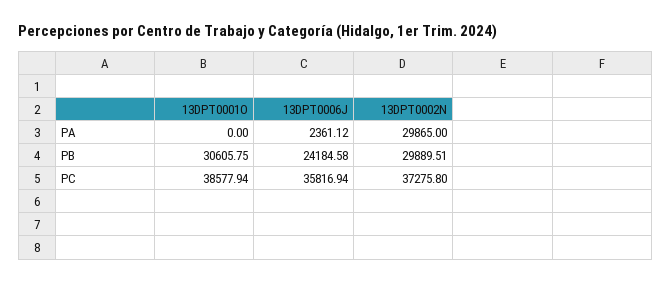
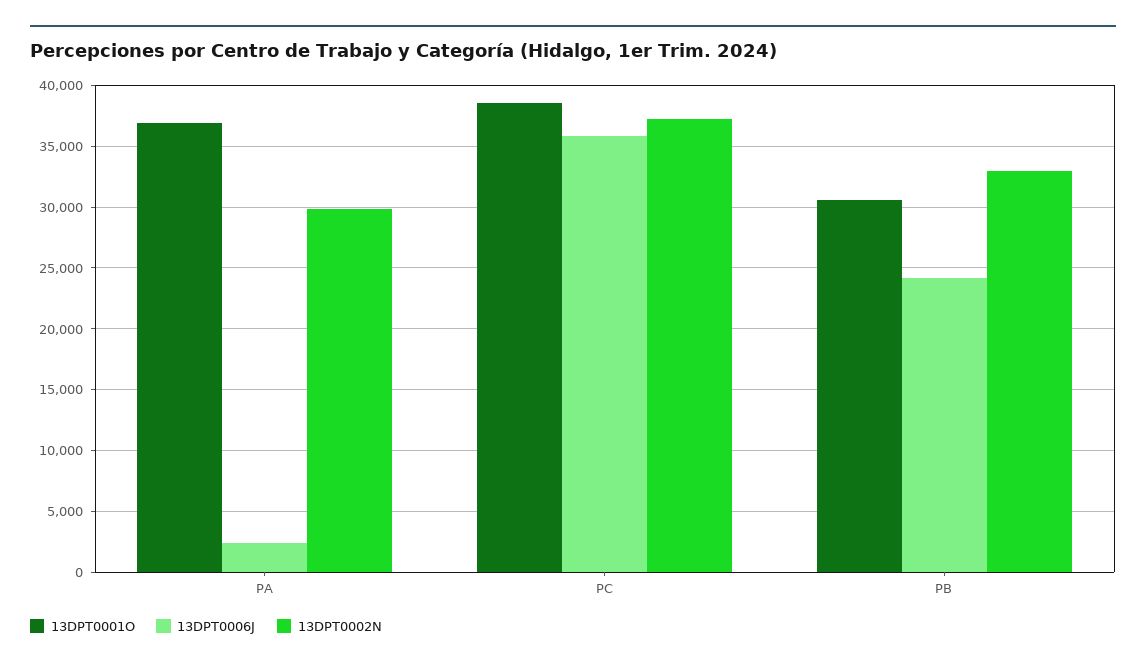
  {
    "13DPT0001O": {
-     "PA": 0,
+     "PA": 37000,
      "PB": 30605.75,
      "PC": 38577.94
    },
    "13DPT0006J": {
      "PA": 2361.12,
      "PB": 24184.58,
      "PC": 35816.94
    },
    "13DPT0002N": {
      "PA": 29865,
-     "PB": 29889.51,
+     "PB": 33000,
      "PC": 37275.8
    }
  }

